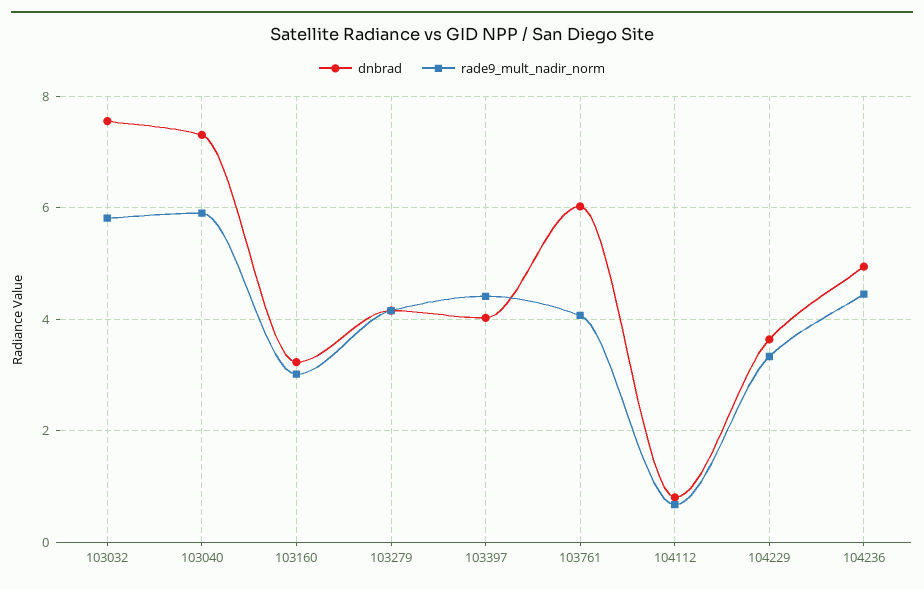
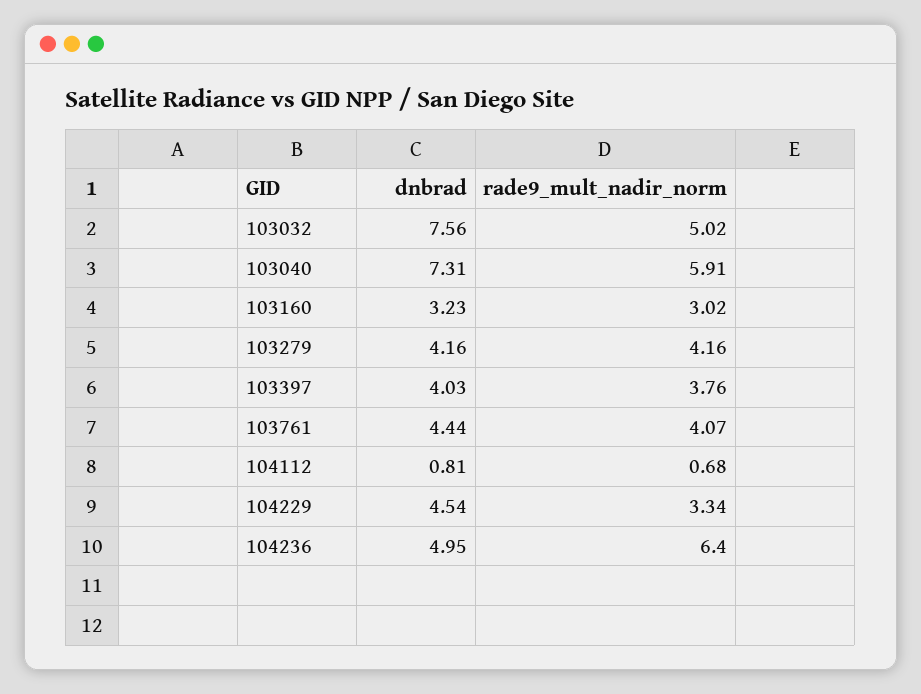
  {
    "dnbrad": {
      "103032": 7.56,
      "103040": 7.31,
      "103160": 3.23,
      "103279": 4.16,
      "103397": 4.03,
-     "103761": 6,
+     "103761": 4.44,
      "104112": 0.81,
-     "104229": 3.6,
+     "104229": 4.54,
      "104236": 4.95
    },
    "rade9_mult_nadir_norm": {
-     "103032": 5.8,
+     "103032": 5.02,
      "103040": 5.91,
      "103160": 3.02,
      "103279": 4.16,
-     "103397": 4.4,
+     "103397": 3.76,
      "103761": 4.07,
      "104112": 0.68,
      "104229": 3.34,
-     "104236": 4.4
+     "104236": 6.4
    }
  }

